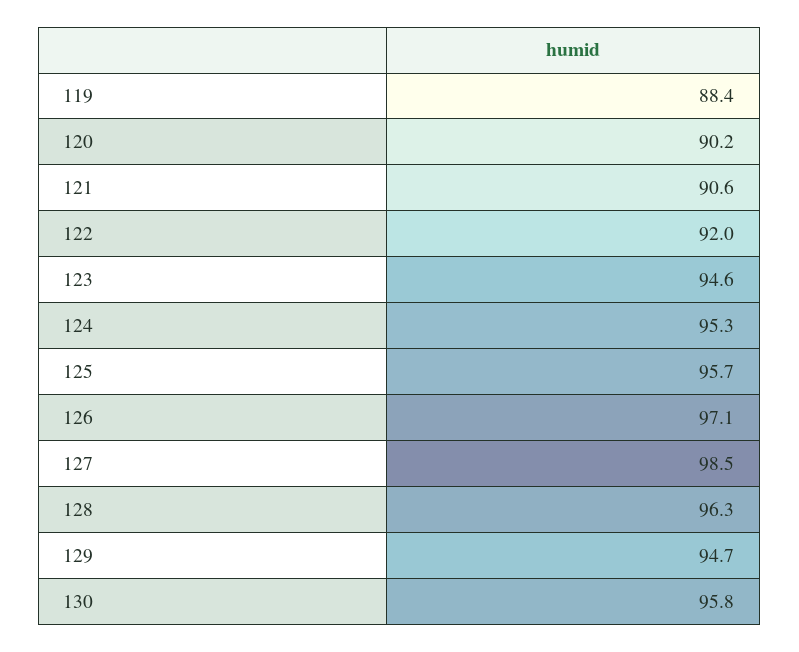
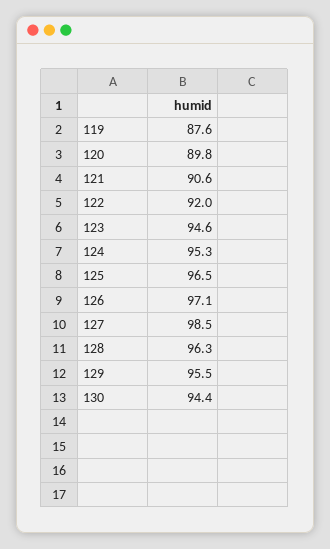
  {
-   "119": 88.4,
+   "119": 87.6,
-   "120": 90.2,
+   "120": 89.8,
    "121": 90.6,
    "122": 92,
    "123": 94.6,
    "124": 95.3,
-   "125": 95.7,
+   "125": 96.5,
    "126": 97.1,
    "127": 98.5,
    "128": 96.3,
-   "129": 94.7,
+   "129": 95.5,
-   "130": 95.8
+   "130": 94.4
  }

